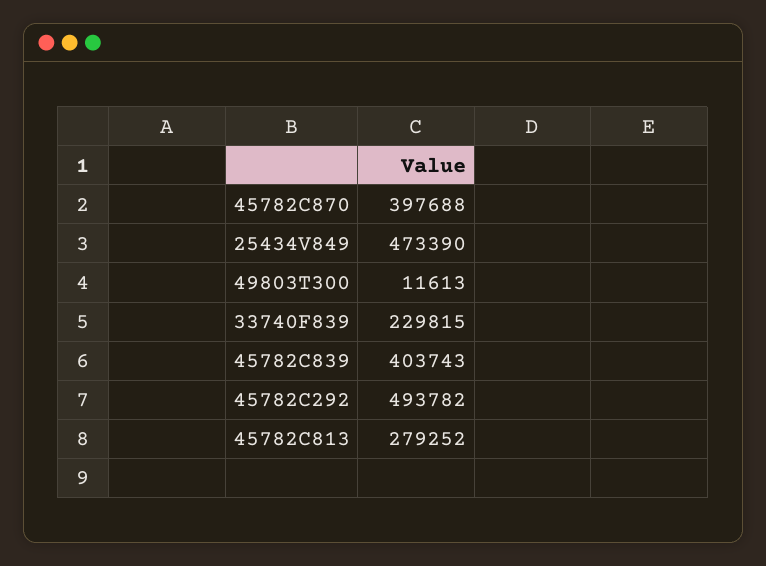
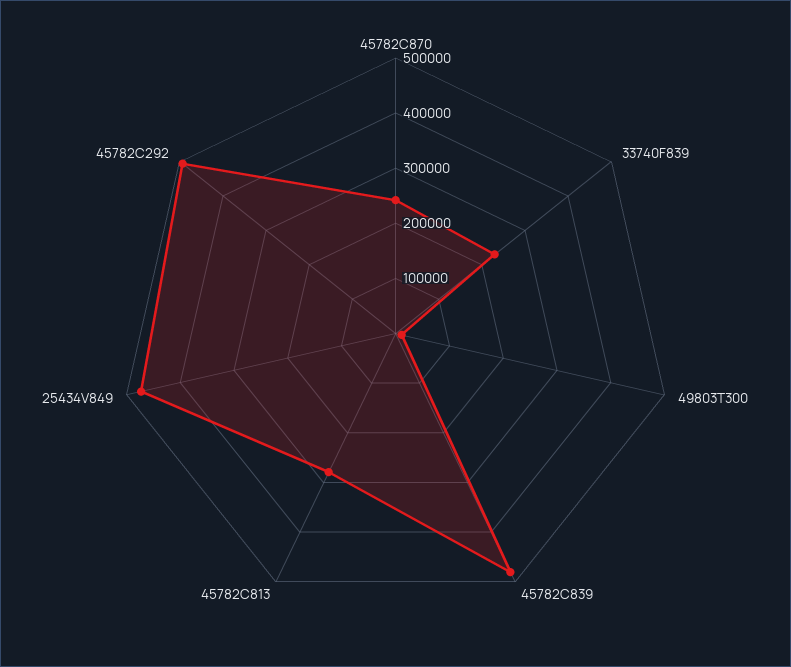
  {
-   "45782C870": 397688,
+   "45782C870": 240000,
    "25434V849": 473390,
    "49803T300": 11613,
    "33740F839": 229815,
-   "45782C839": 403743,
+   "45782C839": 480000,
    "45782C292": 493782,
    "45782C813": 279252
  }

